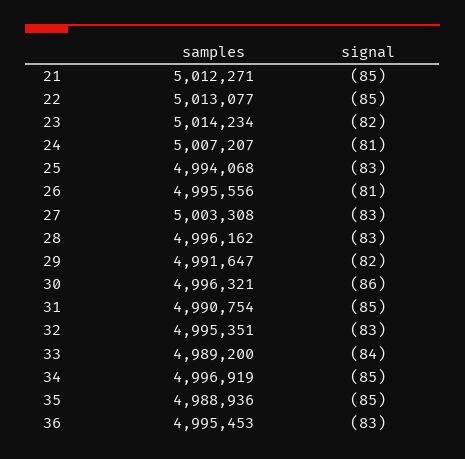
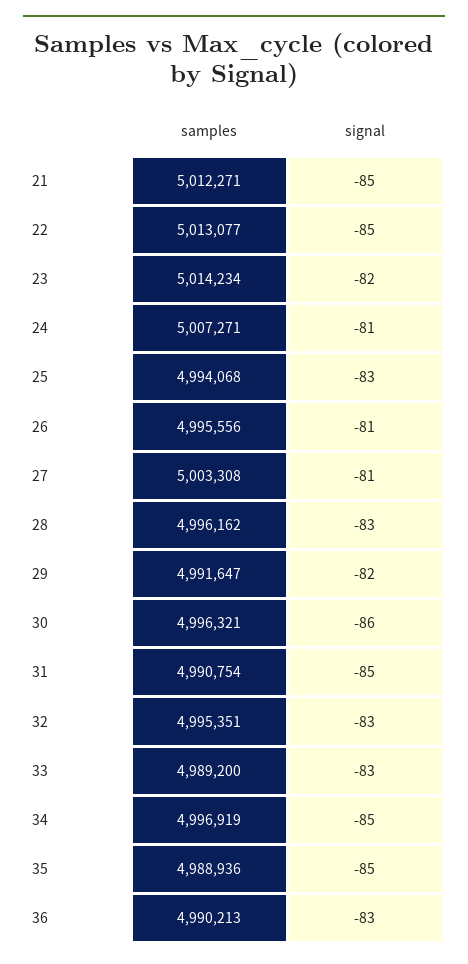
  {
    "samples": {
      "21": 5012271,
      "22": 5013077,
      "23": 5014234,
-     "24": 5007207,
+     "24": 5007271,
      "25": 4994068,
      "26": 4995556,
      "27": 5003308,
      "28": 4996162,
      "29": 4991647,
      "30": 4996321,
      "31": 4990754,
      "32": 4995351,
      "33": 4989200,
      "34": 4996919,
      "35": 4988936,
-     "36": 4995453
+     "36": 4990213
    },
    "signal": {
      "21": -85,
      "22": -85,
      "23": -82,
      "24": -81,
      "25": -83,
      "26": -81,
-     "27": -83,
+     "27": -81,
      "28": -83,
      "29": -82,
      "30": -86,
      "31": -85,
      "32": -83,
-     "33": -84,
+     "33": -83,
      "34": -85,
      "35": -85,
      "36": -83
    }
  }

